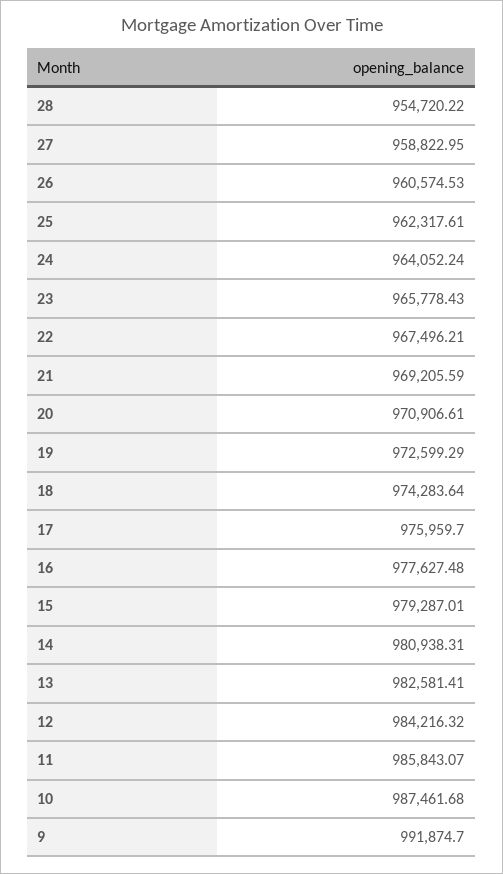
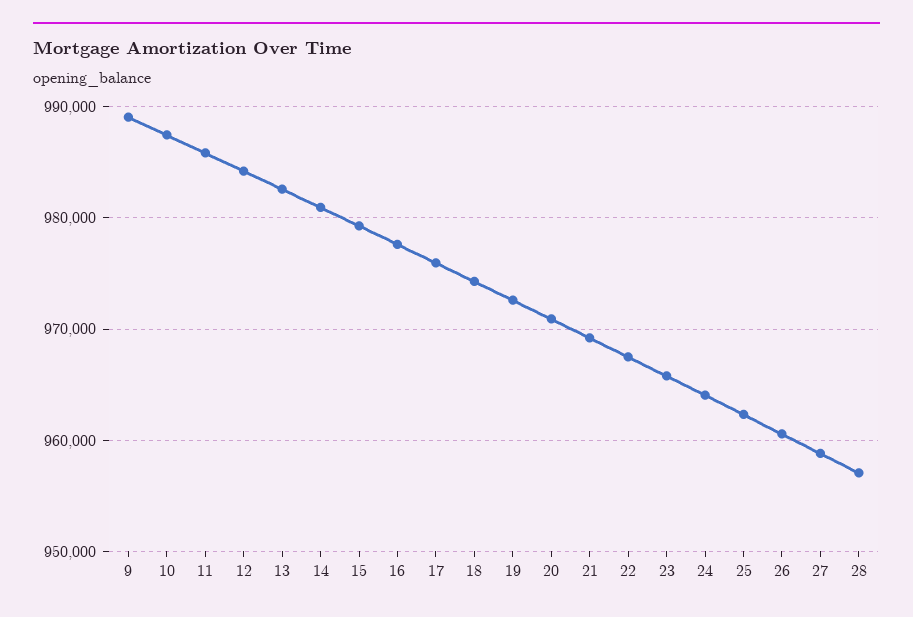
  {
-   "28": 954720.22,
+   "28": 957000,
    "27": 958822.95,
    "26": 960574.53,
    "25": 962317.61,
    "24": 964052.24,
    "23": 965778.43,
    "22": 967496.21,
    "21": 969205.59,
    "20": 970906.61,
    "19": 972599.29,
    "18": 974283.64,
    "17": 975959.7,
    "16": 977627.48,
    "15": 979287.01,
    "14": 980938.31,
    "13": 982581.41,
    "12": 984216.32,
    "11": 985843.07,
    "10": 987461.68,
-   "9": 991874.7
+   "9": 989000
  }

